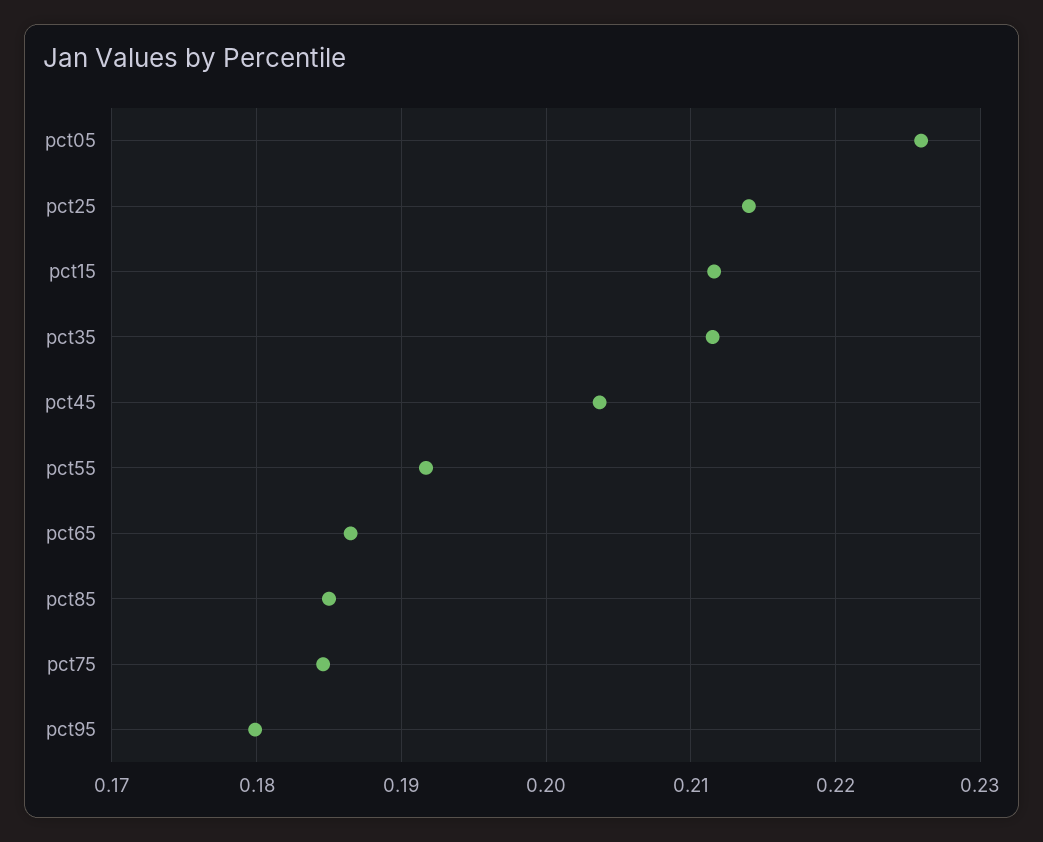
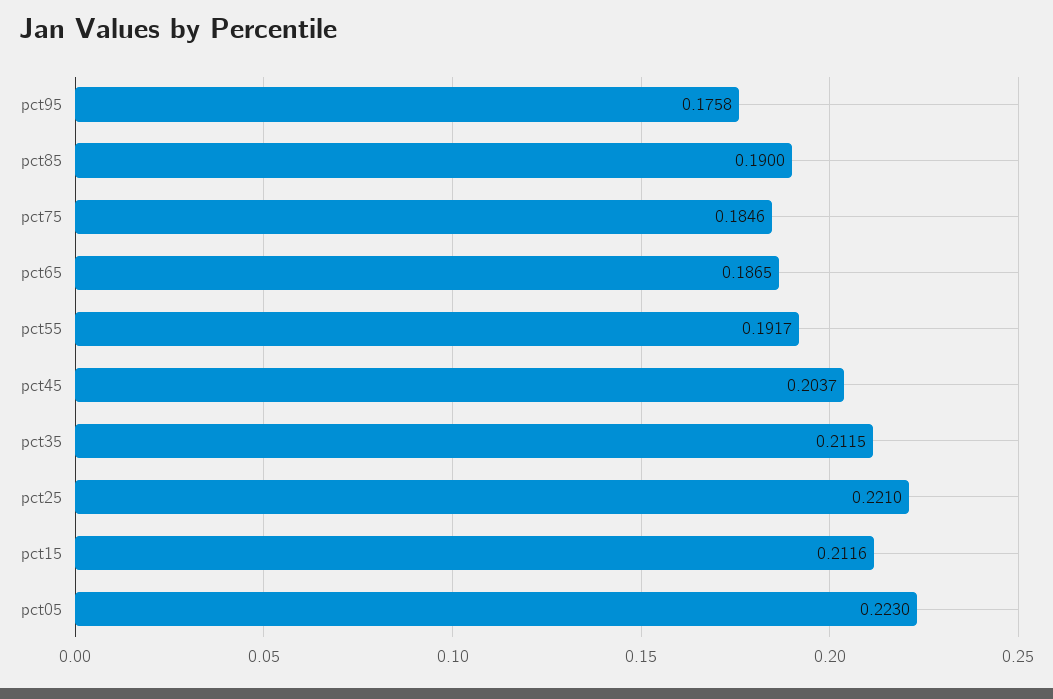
  {
-   "pct05": 0.226,
+   "pct05": 0.223,
-   "pct25": 0.214,
+   "pct25": 0.221,
    "pct15": 0.2116,
    "pct35": 0.2115,
    "pct45": 0.2037,
    "pct55": 0.1917,
    "pct65": 0.1865,
-   "pct85": 0.185,
+   "pct85": 0.19,
    "pct75": 0.1846,
-   "pct95": 0.18
+   "pct95": 0.1758
  }

